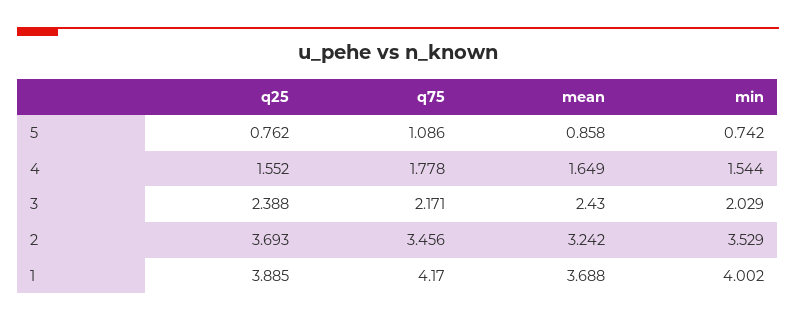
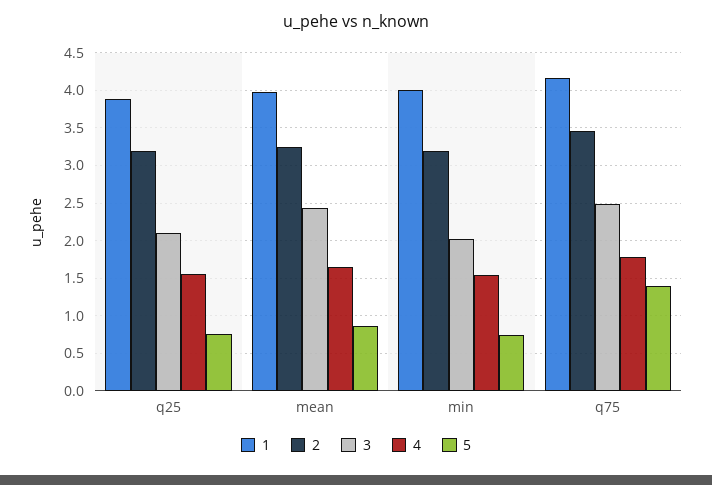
  {
    "5": {
      "q25": 0.762,
-     "q75": 1.086,
+     "q75": 1.4,
      "mean": 0.858,
      "min": 0.742
    },
    "4": {
      "q25": 1.552,
      "q75": 1.778,
      "mean": 1.649,
      "min": 1.544
    },
    "3": {
-     "q25": 2.388,
+     "q25": 2.1,
-     "q75": 2.171,
+     "q75": 2.5,
      "mean": 2.43,
      "min": 2.029
    },
    "2": {
-     "q25": 3.693,
+     "q25": 3.2,
      "q75": 3.456,
      "mean": 3.242,
-     "min": 3.529
+     "min": 3.2
    },
    "1": {
      "q25": 3.885,
      "q75": 4.17,
-     "mean": 3.688,
+     "mean": 4,
      "min": 4.002
    }
  }

